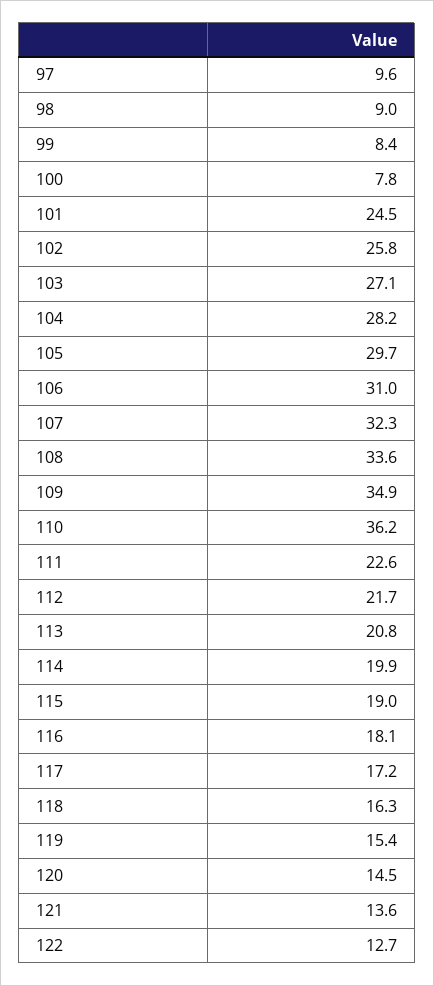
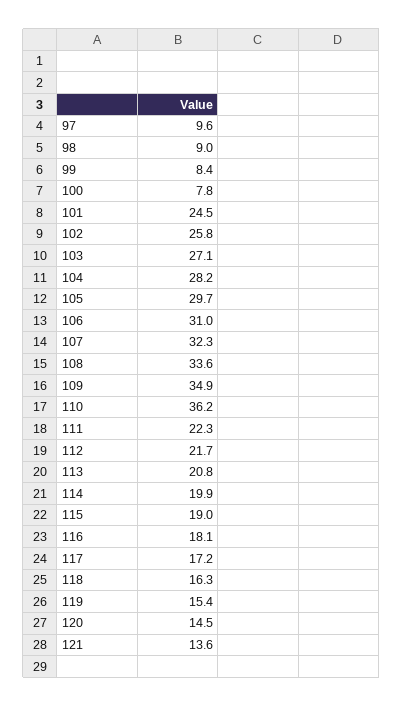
  {
    "97": 9.6,
    "98": 9,
    "99": 8.4,
    "100": 7.8,
    "101": 24.5,
    "102": 25.8,
    "103": 27.1,
    "104": 28.2,
    "105": 29.7,
    "106": 31,
    "107": 32.3,
    "108": 33.6,
    "109": 34.9,
    "110": 36.2,
-   "111": 22.6,
+   "111": 22.3,
    "112": 21.7,
    "113": 20.8,
    "114": 19.9,
    "115": 19,
    "116": 18.1,
    "117": 17.2,
    "118": 16.3,
    "119": 15.4,
    "120": 14.5,
-   "121": 13.6,
+   "121": 13.6
-   "122": 12.7
  }

